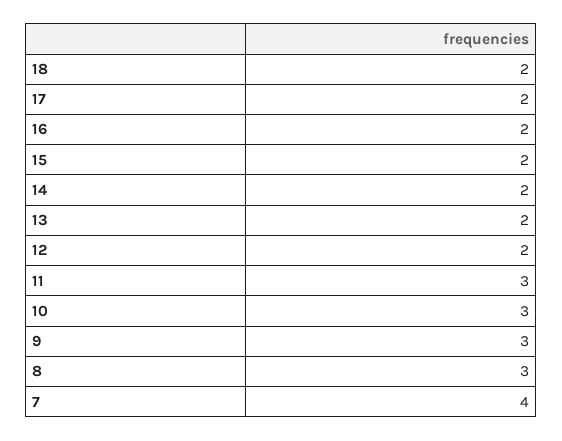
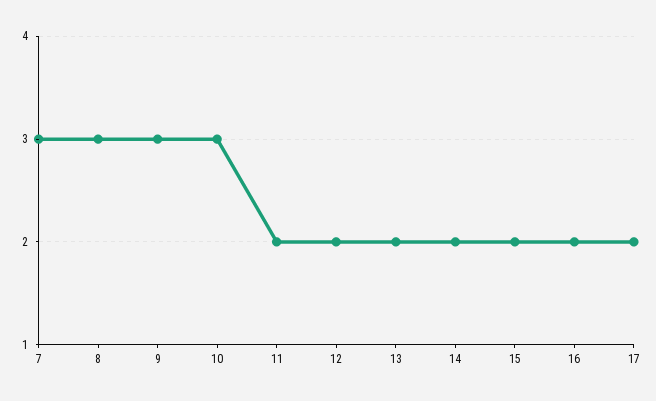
  {
-   "18": 2,
    "17": 2,
    "16": 2,
    "15": 2,
    "14": 2,
    "13": 2,
    "12": 2,
-   "11": 3,
+   "11": 2,
    "10": 3,
    "9": 3,
    "8": 3,
-   "7": 4
+   "7": 3
  }

